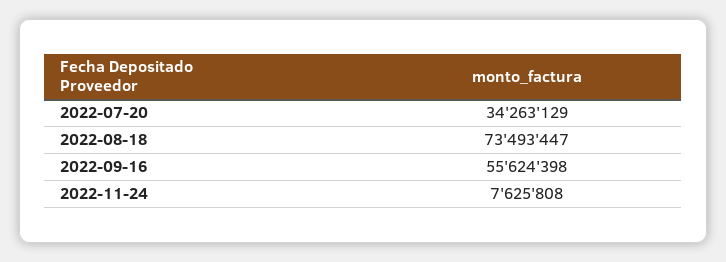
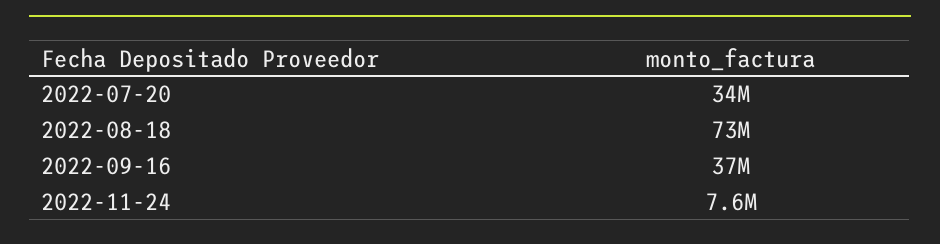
  {
    "2022-07-20": 34263129,
    "2022-08-18": 73493447,
-   "2022-09-16": 55624398,
+   "2022-09-16": 37000000,
    "2022-11-24": 7625808
  }

